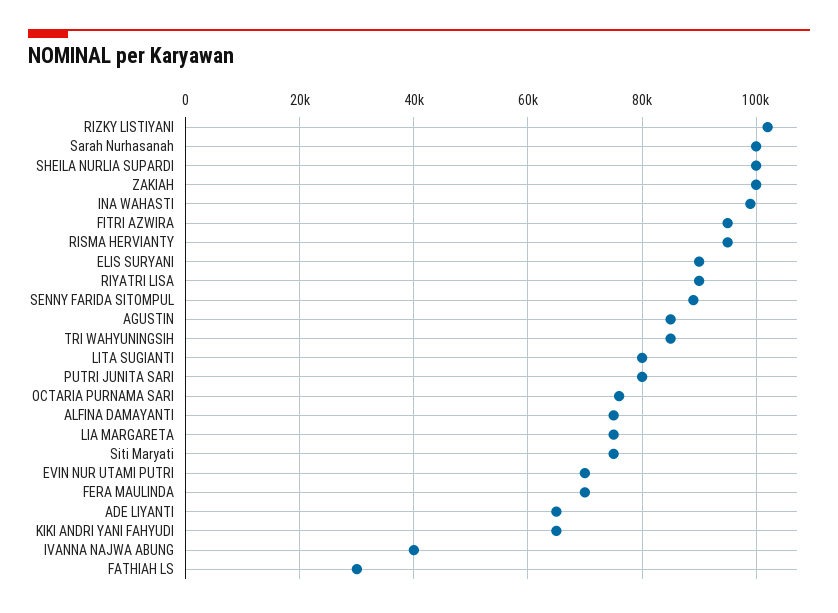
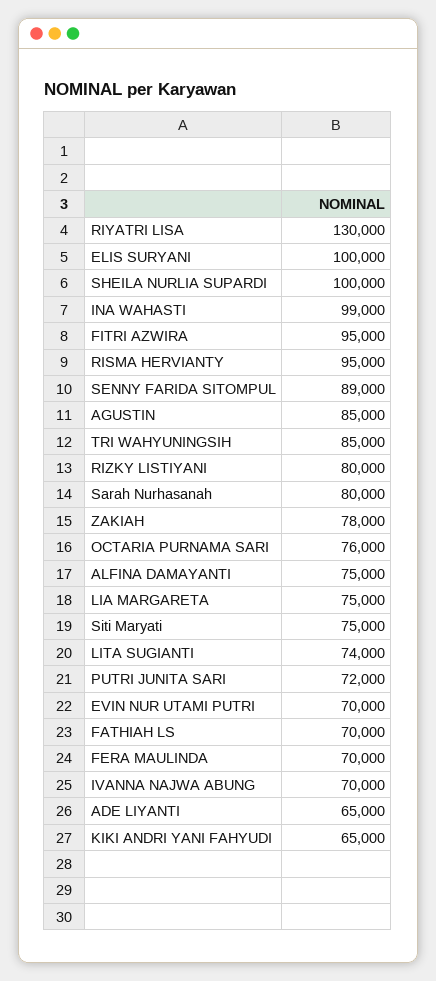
  {
-   "RIZKY LISTIYANI": 102000,
+   "RIZKY LISTIYANI": 80000,
-   "Sarah Nurhasanah": 100000,
+   "Sarah Nurhasanah": 80000,
    "SHEILA NURLIA SUPARDI": 100000,
-   "ZAKIAH": 100000,
+   "ZAKIAH": 78000,
    "INA WAHASTI": 99000,
    "FITRI AZWIRA": 95000,
    "RISMA HERVIANTY": 95000,
-   "ELIS SURYANI": 90000,
+   "ELIS SURYANI": 100000,
-   "RIYATRI LISA": 90000,
+   "RIYATRI LISA": 130000,
    "SENNY FARIDA SITOMPUL": 89000,
    "AGUSTIN": 85000,
    "TRI WAHYUNINGSIH": 85000,
-   "LITA SUGIANTI": 80000,
+   "LITA SUGIANTI": 74000,
-   "PUTRI JUNITA SARI": 80000,
+   "PUTRI JUNITA SARI": 72000,
    "OCTARIA PURNAMA SARI": 76000,
    "ALFINA DAMAYANTI": 75000,
    "LIA MARGARETA": 75000,
    "Siti Maryati": 75000,
    "EVIN NUR UTAMI PUTRI": 70000,
    "FERA MAULINDA": 70000,
    "ADE LIYANTI": 65000,
    "KIKI ANDRI YANI FAHYUDI": 65000,
-   "IVANNA NAJWA ABUNG": 40000,
+   "IVANNA NAJWA ABUNG": 70000,
-   "FATHIAH LS": 30000
+   "FATHIAH LS": 70000
  }

